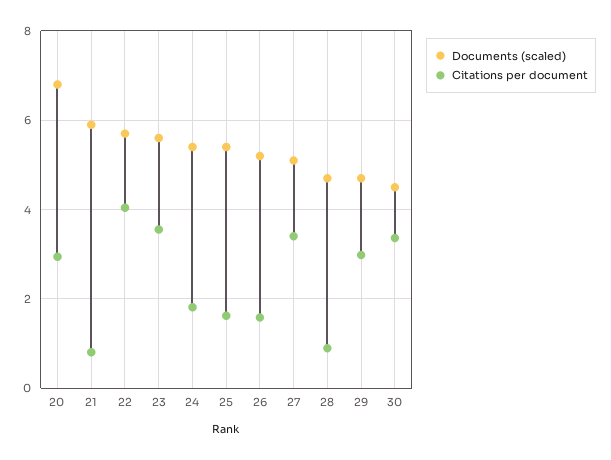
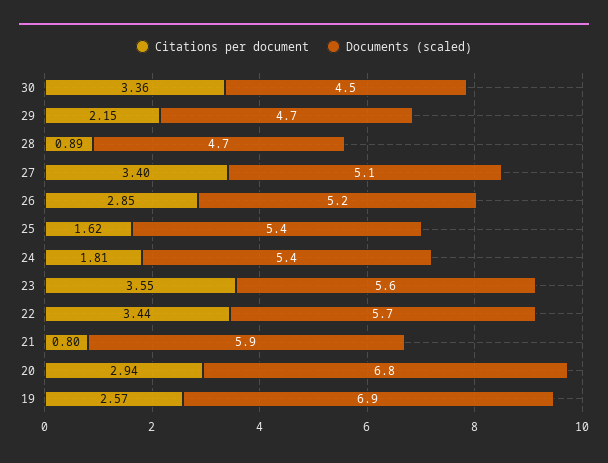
  {
    "Documents (scaled)": {
      "20": 6.8,
      "21": 5.9,
      "22": 5.7,
      "23": 5.6,
      "24": 5.4,
      "25": 5.4,
      "26": 5.2,
      "27": 5.1,
      "28": 4.7,
      "29": 4.7,
-     "30": 4.5
+     "30": 4.5,
+     "19": 6.9
    },
    "Citations per document": {
      "20": 2.94,
      "21": 0.8,
-     "22": 4,
+     "22": 3.44,
      "23": 3.55,
      "24": 1.81,
      "25": 1.62,
-     "26": 1.6,
+     "26": 2.85,
      "27": 3.4,
      "28": 0.89,
-     "29": 3,
+     "29": 2.15,
-     "30": 3.36
+     "30": 3.36,
+     "19": 2.57
    }
  }

